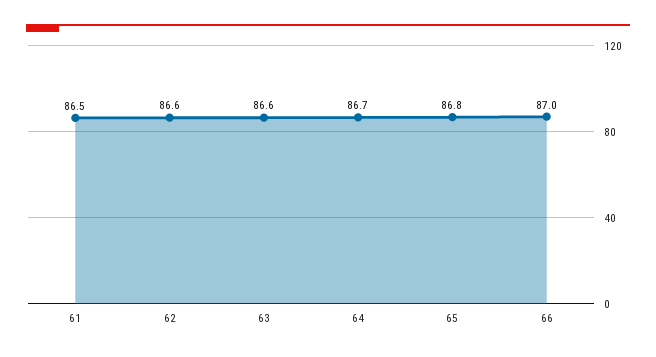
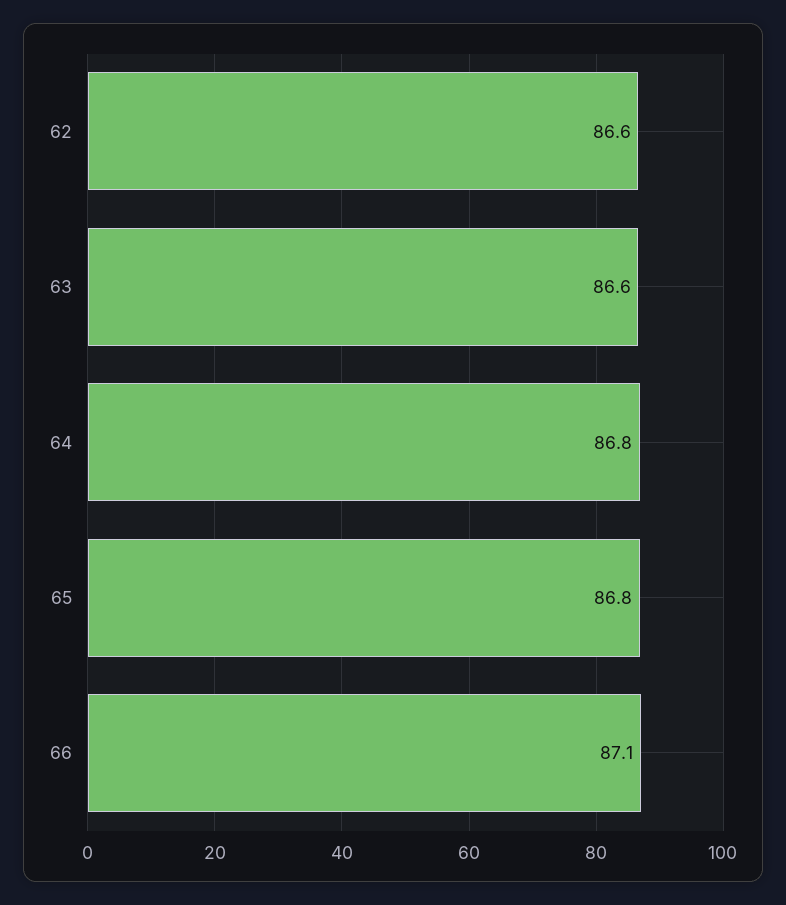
  {
-   "61": 86.5,
    "62": 86.6,
    "63": 86.6,
-   "64": 86.7,
+   "64": 86.8,
    "65": 86.8,
-   "66": 87
+   "66": 87.1
  }

